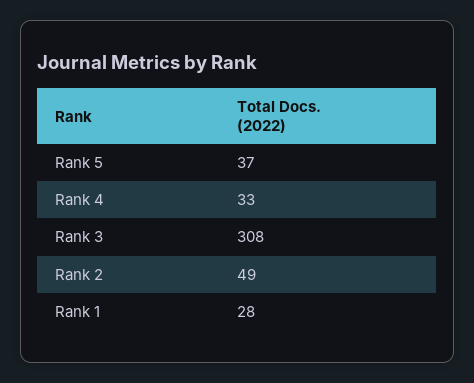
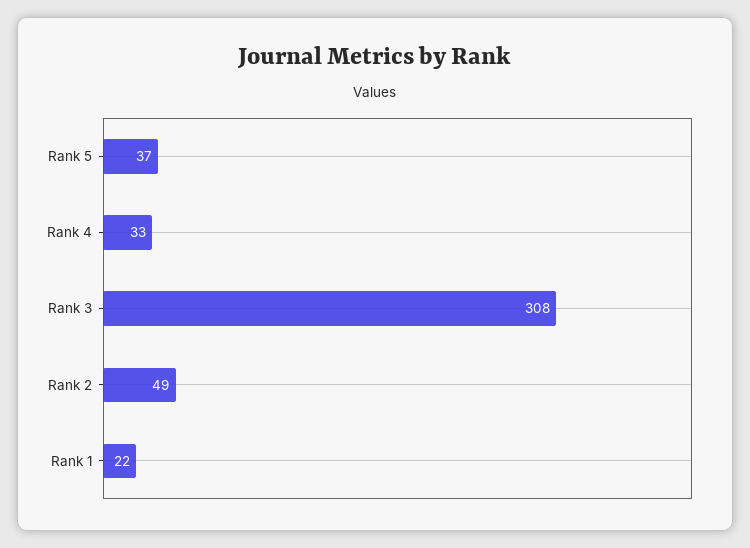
  {
    "Rank 5": 37,
    "Rank 4": 33,
    "Rank 3": 308,
    "Rank 2": 49,
-   "Rank 1": 28
+   "Rank 1": 22
  }

